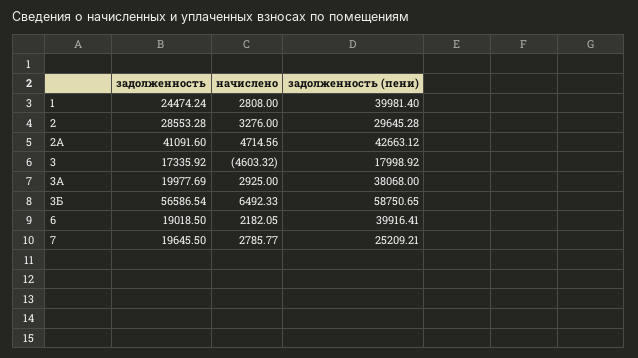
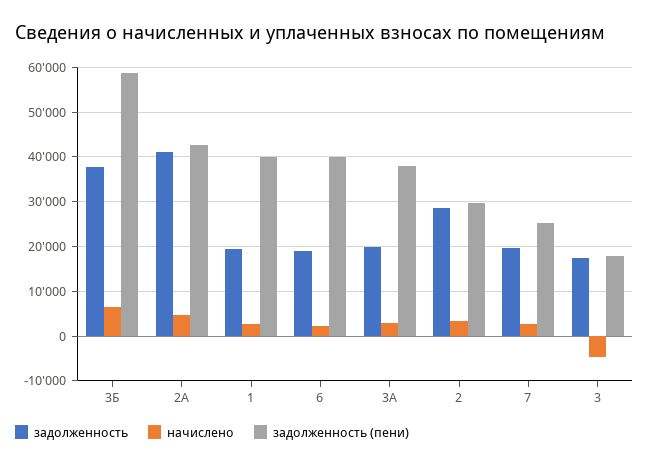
  {
    "задолженность": {
-     "1": 24474.24,
+     "1": 20000,
      "2": 28553.28,
      "2А": 41091.6,
      "3": 17335.92,
      "3А": 19977.69,
-     "3Б": 56586.54,
+     "3Б": 38000,
      "6": 19018.5,
      "7": 19645.5
    },
    "начислено": {
      "1": 2808,
      "2": 3276,
      "2А": 4714.56,
      "3": -4603.32,
      "3А": 2925,
      "3Б": 6492.33,
      "6": 2182.05,
      "7": 2785.77
    },
    "задолженность (пени)": {
      "1": 39981.4,
      "2": 29645.28,
      "2А": 42663.12,
      "3": 17998.92,
      "3А": 38068,
      "3Б": 58750.65,
      "6": 39916.41,
      "7": 25209.21
    }
  }

